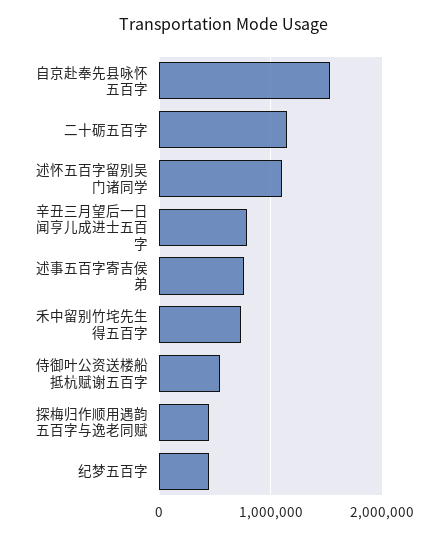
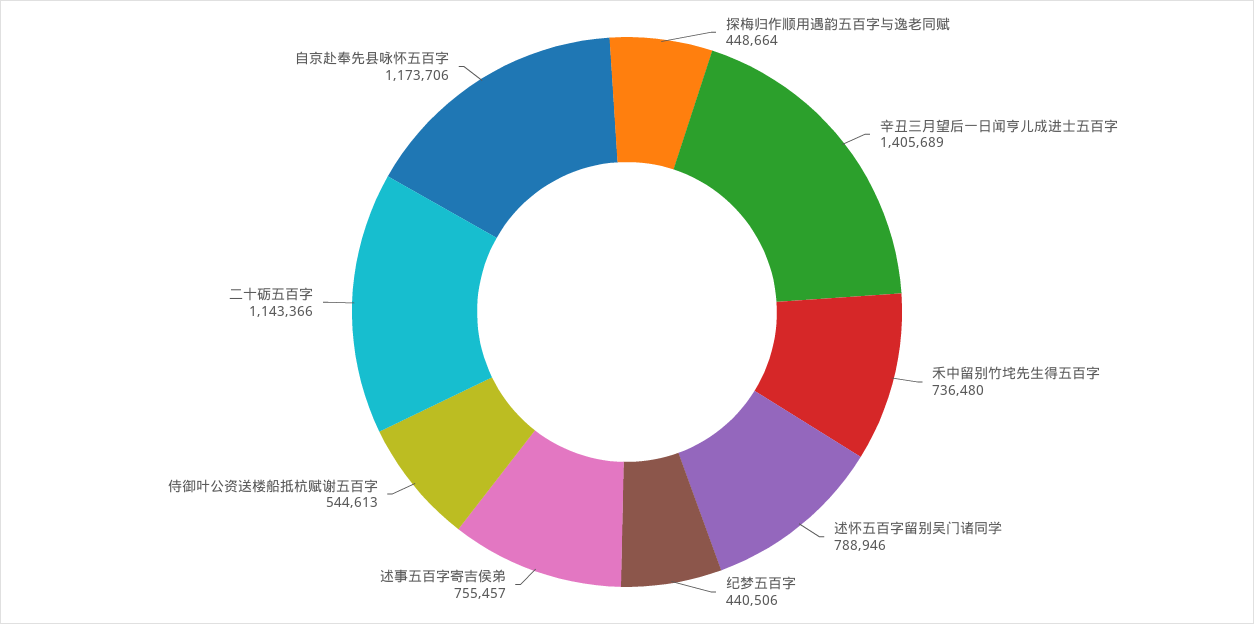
  {
-   "自京赴奉先县咏怀五百字": 1500000,
+   "自京赴奉先县咏怀五百字": 1173706,
    "二十砺五百字": 1143366,
-   "述怀五百字留别吴门诸同学": 1100000,
+   "述怀五百字留别吴门诸同学": 788946,
-   "辛丑三月望后一日闻亨儿成进士五百字": 800000,
+   "辛丑三月望后一日闻亨儿成进士五百字": 1405689,
    "述事五百字寄吉侯弟": 755457,
    "禾中留别竹垞先生得五百字": 736480,
    "侍御叶公资送楼船抵杭赋谢五百字": 544613,
    "探梅归作顺用遇韵五百字与逸老同赋": 448664,
    "纪梦五百字": 440506
  }

